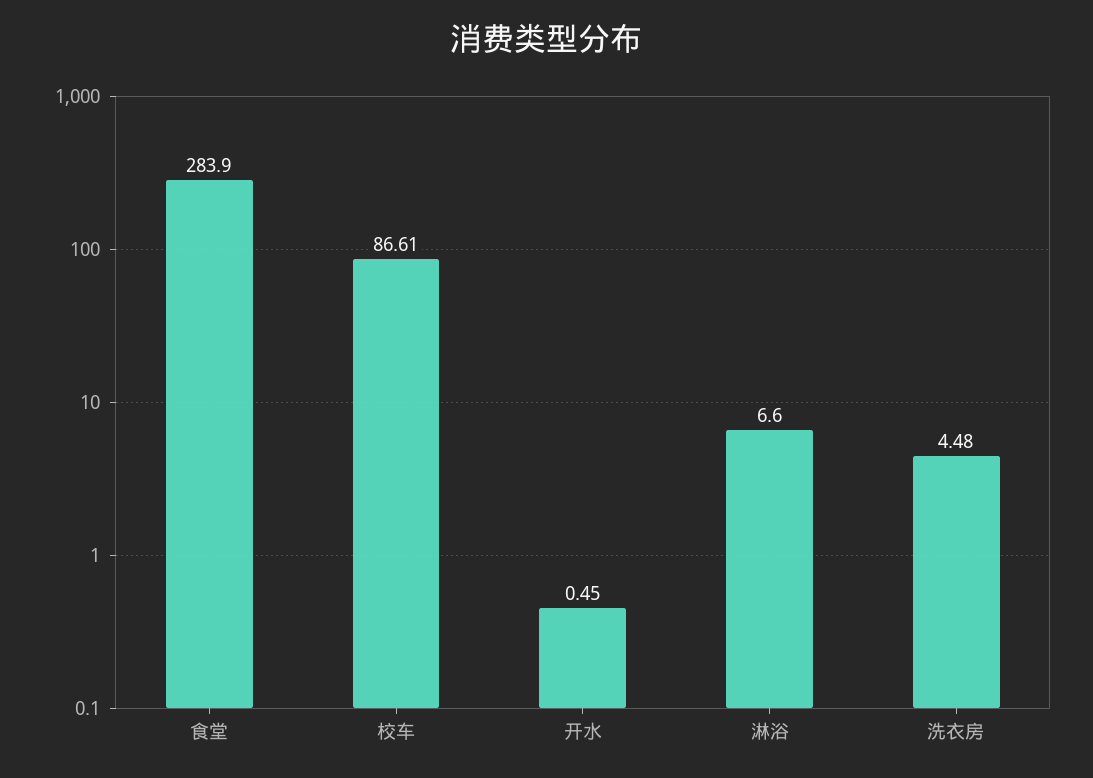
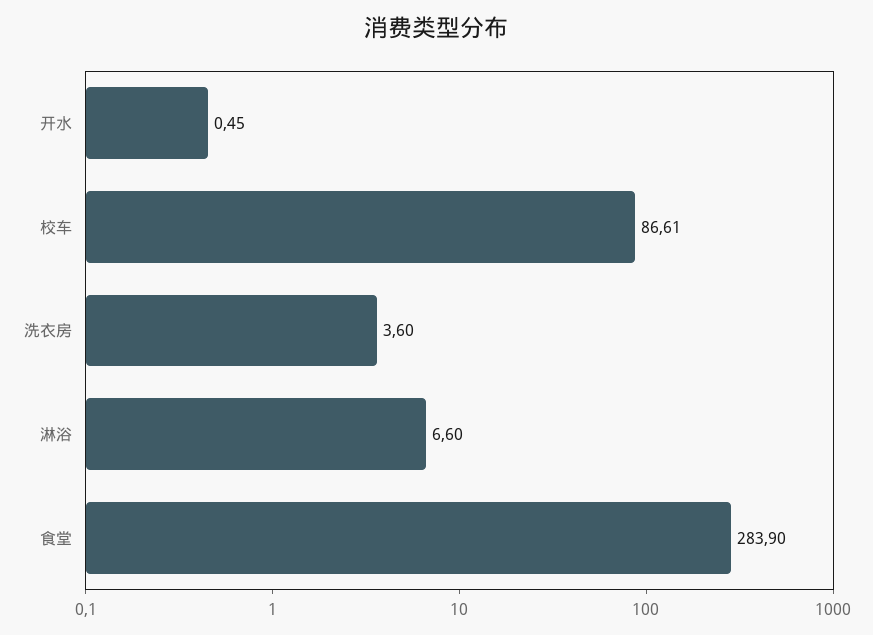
  {
    "食堂": 283.9,
    "校车": 86.61,
    "开水": 0.45,
    "淋浴": 6.6,
-   "洗衣房": 4.48
+   "洗衣房": 3.6
  }

